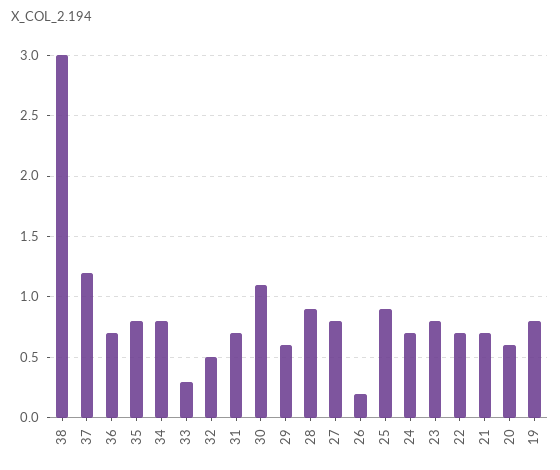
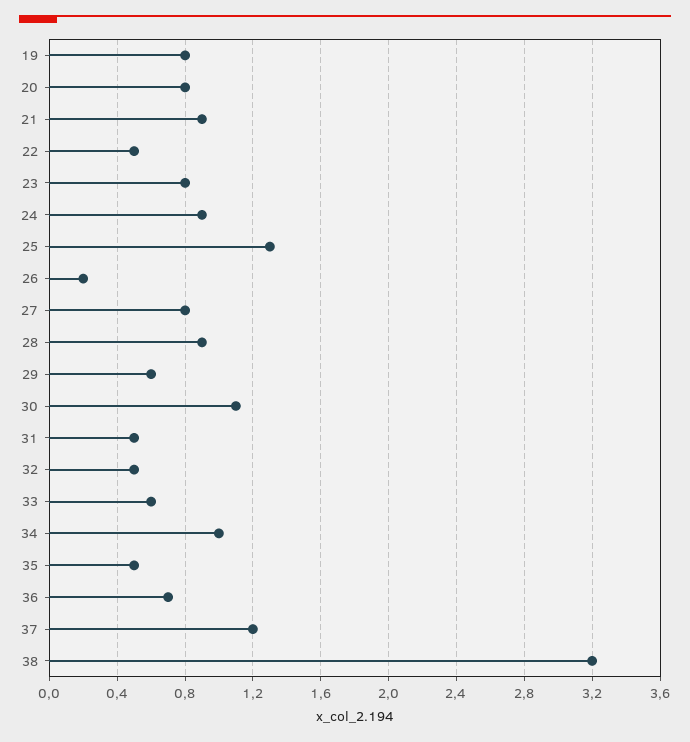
  {
-   "38": 3,
+   "38": 3.2,
    "37": 1.2,
    "36": 0.7,
-   "35": 0.8,
+   "35": 0.5,
-   "34": 0.8,
+   "34": 1,
-   "33": 0.3,
+   "33": 0.6,
    "32": 0.5,
-   "31": 0.7,
+   "31": 0.5,
    "30": 1.1,
    "29": 0.6,
    "28": 0.9,
    "27": 0.8,
    "26": 0.2,
-   "25": 0.9,
+   "25": 1.3,
-   "24": 0.7,
+   "24": 0.9,
    "23": 0.8,
-   "22": 0.7,
+   "22": 0.5,
-   "21": 0.7,
+   "21": 0.9,
-   "20": 0.6,
+   "20": 0.8,
    "19": 0.8
  }

